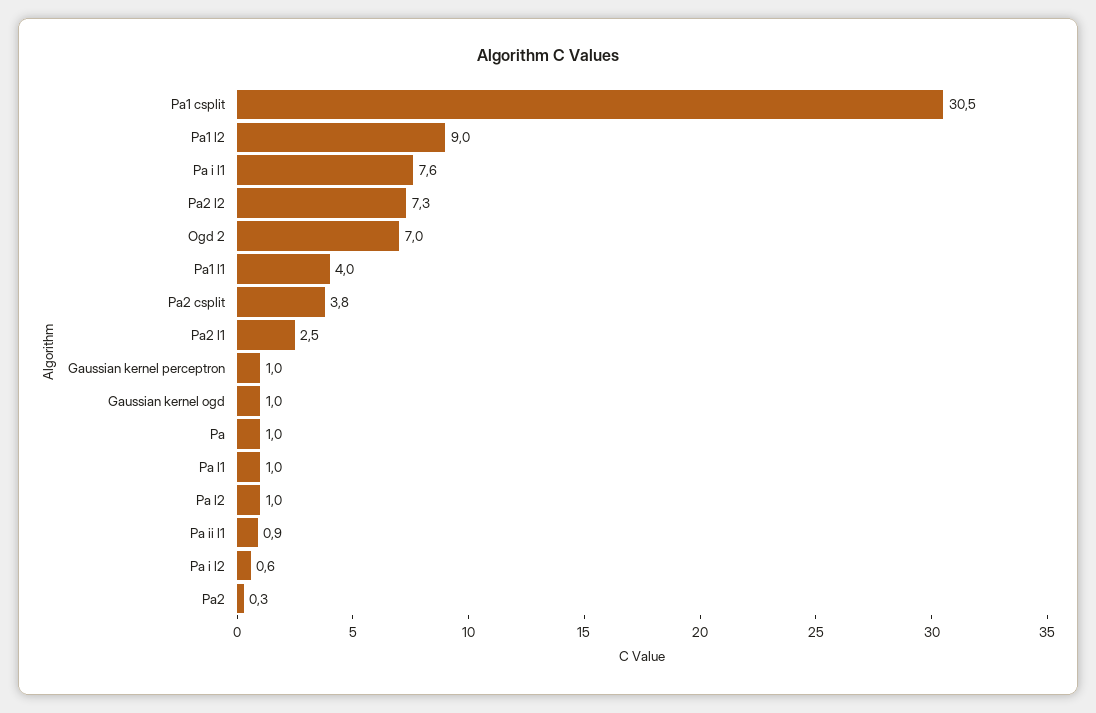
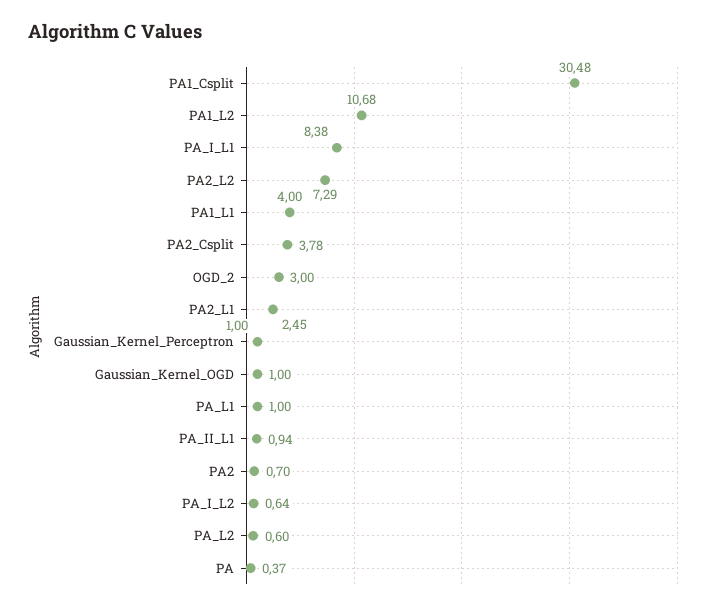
  {
    "Pa1 csplit": 30.48,
-   "Pa1 l2": 9,
+   "Pa1 l2": 10.68,
-   "Pa i l1": 7.6,
+   "Pa i l1": 8.38,
    "Pa2 l2": 7.29,
-   "Ogd 2": 7,
+   "Ogd 2": 3,
    "Pa1 l1": 4,
    "Pa2 csplit": 3.78,
    "Pa2 l1": 2.45,
    "Gaussian kernel perceptron": 1,
    "Gaussian kernel ogd": 1,
-   "Pa": 1,
+   "Pa": 0.37,
    "Pa l1": 1,
-   "Pa l2": 1,
+   "Pa l2": 0.6,
    "Pa ii l1": 0.94,
    "Pa i l2": 0.64,
-   "Pa2": 0.3
+   "Pa2": 0.7
  }

